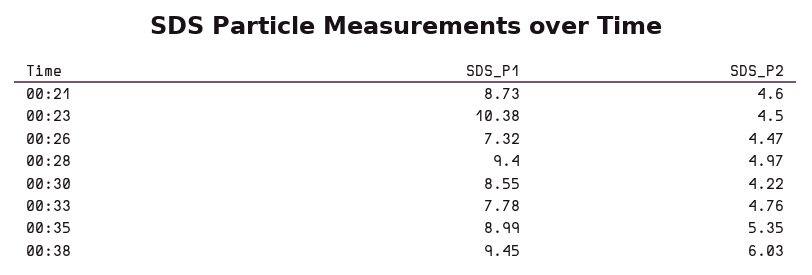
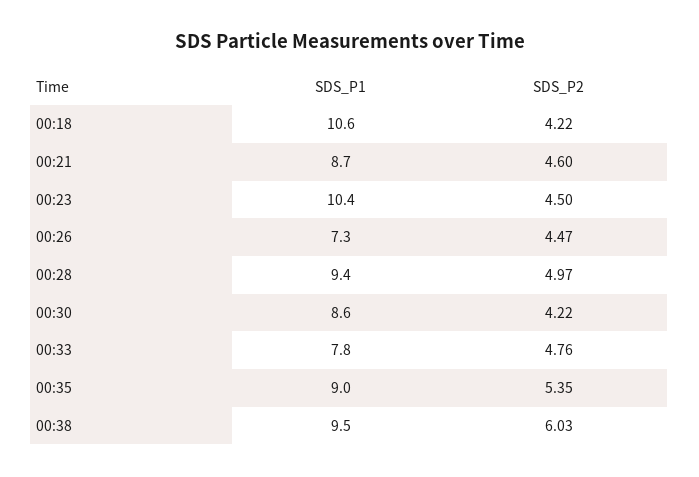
  {
    "SDS_P1": {
      "00:21": 8.73,
      "00:23": 10.38,
      "00:26": 7.32,
      "00:28": 9.4,
      "00:30": 8.55,
      "00:33": 7.78,
      "00:35": 8.99,
-     "00:38": 9.45
+     "00:38": 9.45,
+     "00:18": 10.6
    },
    "SDS_P2": {
      "00:21": 4.6,
      "00:23": 4.5,
      "00:26": 4.47,
      "00:28": 4.97,
      "00:30": 4.22,
      "00:33": 4.76,
      "00:35": 5.35,
-     "00:38": 6.03
+     "00:38": 6.03,
+     "00:18": 4.22
    }
  }

